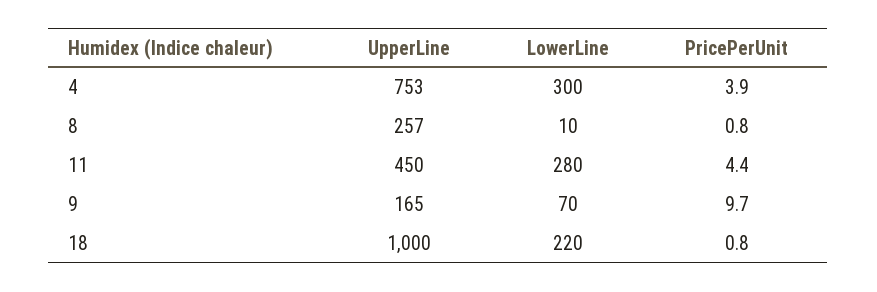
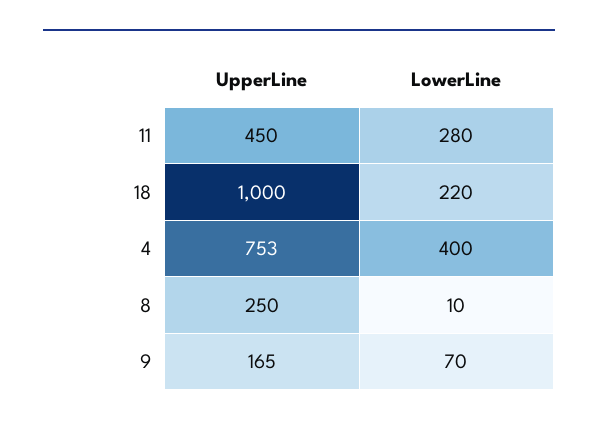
  {
    "UpperLine": {
      "4": 753,
-     "8": 257,
+     "8": 250,
      "11": 450,
      "9": 165,
      "18": 1000
    },
    "LowerLine": {
-     "4": 300,
+     "4": 400,
      "8": 10,
      "11": 280,
      "9": 70,
      "18": 220
-   },
+   }
-   "PricePerUnit": {
-     "4": 3.9,
-     "8": 0.8,
-     "11": 4.4,
-     "9": 9.7,
-     "18": 0.8
-   }
  }

